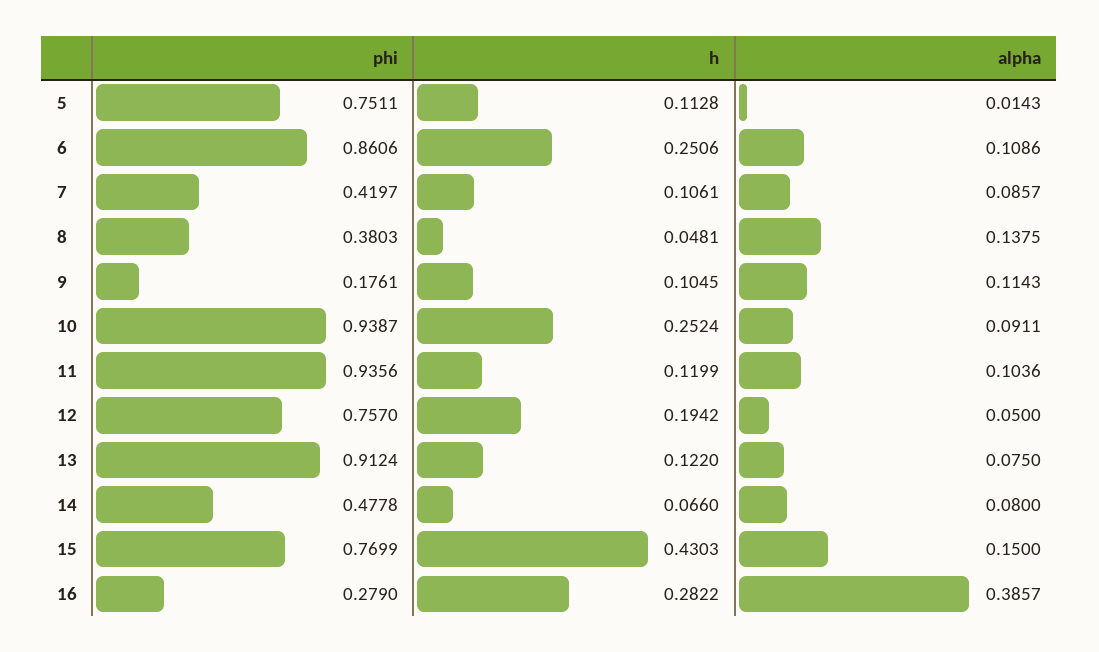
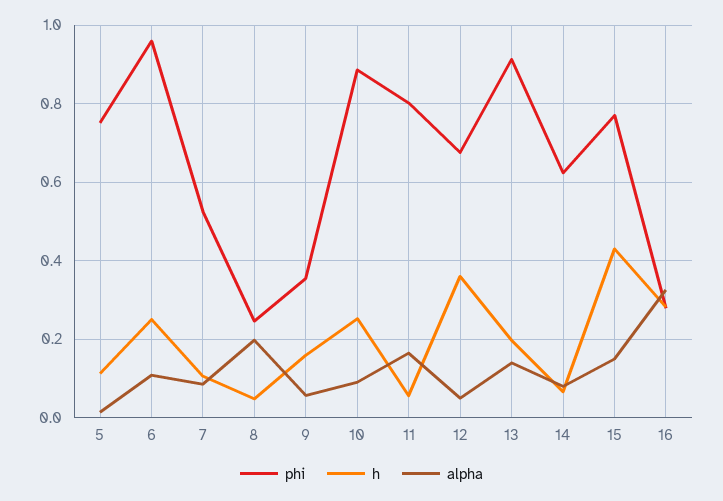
  {
    "phi": {
      "5": 0.7511,
-     "6": 0.8606,
+     "6": 0.96,
-     "7": 0.4197,
+     "7": 0.52,
-     "8": 0.3803,
+     "8": 0.24,
-     "9": 0.1761,
+     "9": 0.36,
-     "10": 0.9387,
+     "10": 0.88,
-     "11": 0.9356,
+     "11": 0.8,
-     "12": 0.757,
+     "12": 0.68,
      "13": 0.9124,
-     "14": 0.4778,
+     "14": 0.62,
      "15": 0.7699,
      "16": 0.279
    },
    "h": {
      "5": 0.1128,
      "6": 0.2506,
      "7": 0.1061,
      "8": 0.0481,
-     "9": 0.1045,
+     "9": 0.16,
      "10": 0.2524,
-     "11": 0.1199,
+     "11": 0.06,
-     "12": 0.1942,
+     "12": 0.36,
-     "13": 0.122,
+     "13": 0.2,
      "14": 0.066,
      "15": 0.4303,
      "16": 0.2822
    },
    "alpha": {
      "5": 0.0143,
      "6": 0.1086,
      "7": 0.0857,
-     "8": 0.1375,
+     "8": 0.2,
-     "9": 0.1143,
+     "9": 0.06,
      "10": 0.0911,
-     "11": 0.1036,
+     "11": 0.16,
      "12": 0.05,
-     "13": 0.075,
+     "13": 0.14,
      "14": 0.08,
      "15": 0.15,
-     "16": 0.3857
+     "16": 0.32
    }
  }

